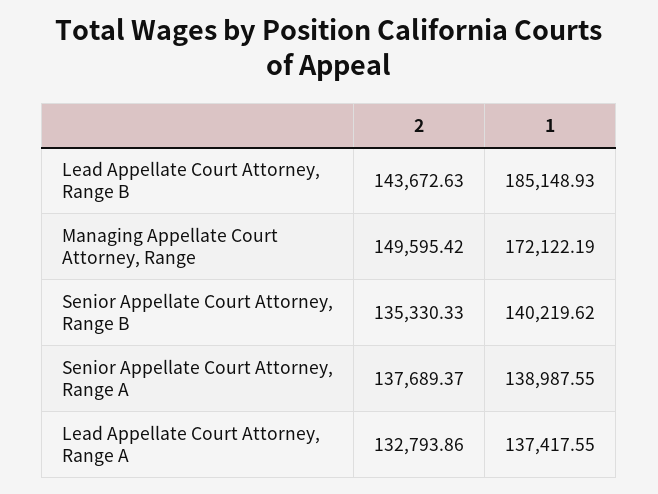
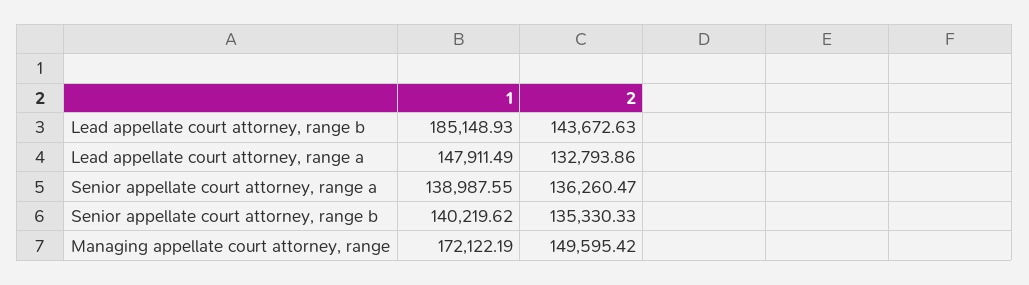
  {
    "2": {
      "Lead Appellate Court Attorney, Range B": 143672.63,
      "Managing Appellate Court Attorney, Range": 149595.42,
      "Senior Appellate Court Attorney, Range B": 135330.33,
-     "Senior Appellate Court Attorney, Range A": 137689.37,
+     "Senior Appellate Court Attorney, Range A": 136260.47,
      "Lead Appellate Court Attorney, Range A": 132793.86
    },
    "1": {
      "Lead Appellate Court Attorney, Range B": 185148.93,
      "Managing Appellate Court Attorney, Range": 172122.19,
      "Senior Appellate Court Attorney, Range B": 140219.62,
      "Senior Appellate Court Attorney, Range A": 138987.55,
-     "Lead Appellate Court Attorney, Range A": 137417.55
+     "Lead Appellate Court Attorney, Range A": 147911.49
    }
  }

